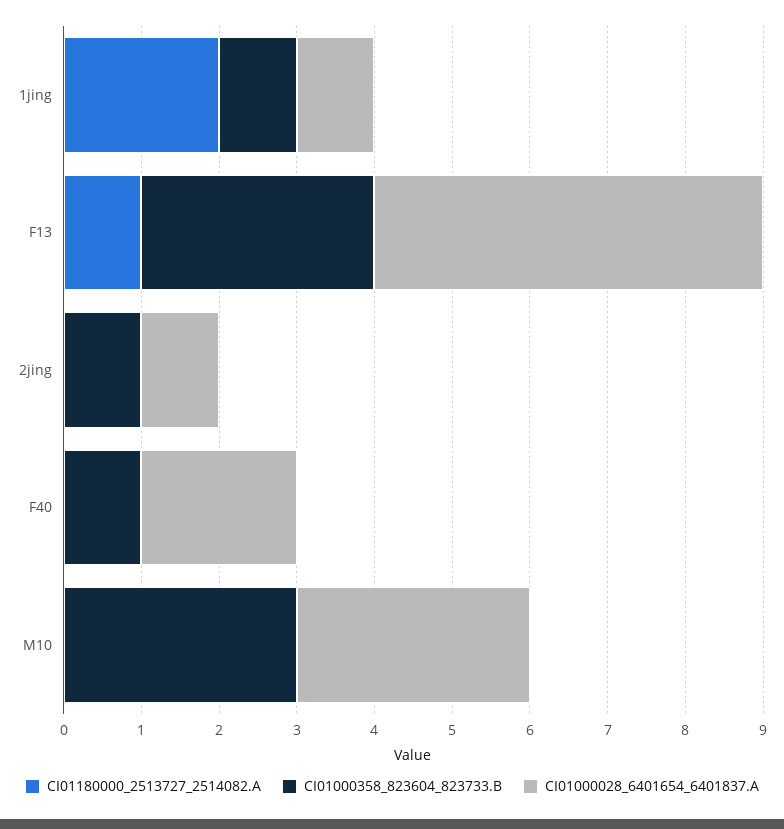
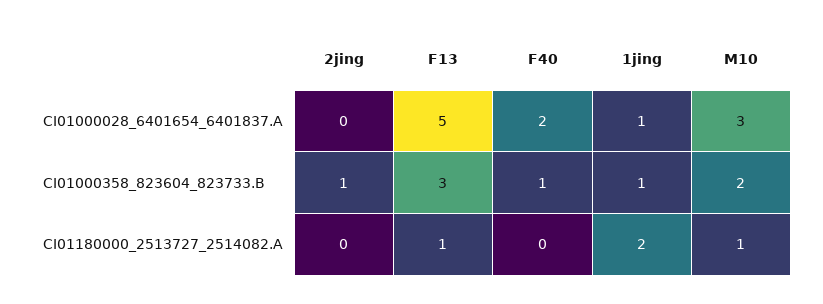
  {
    "CI01180000_2513727_2514082.A": {
      "1jing": 2,
      "F13": 1,
      "2jing": 0,
      "F40": 0,
-     "M10": 0
+     "M10": 1
    },
    "CI01000358_823604_823733.B": {
      "1jing": 1,
      "F13": 3,
      "2jing": 1,
      "F40": 1,
-     "M10": 3
+     "M10": 2
    },
    "CI01000028_6401654_6401837.A": {
      "1jing": 1,
      "F13": 5,
-     "2jing": 1,
+     "2jing": 0,
      "F40": 2,
      "M10": 3
    }
  }

